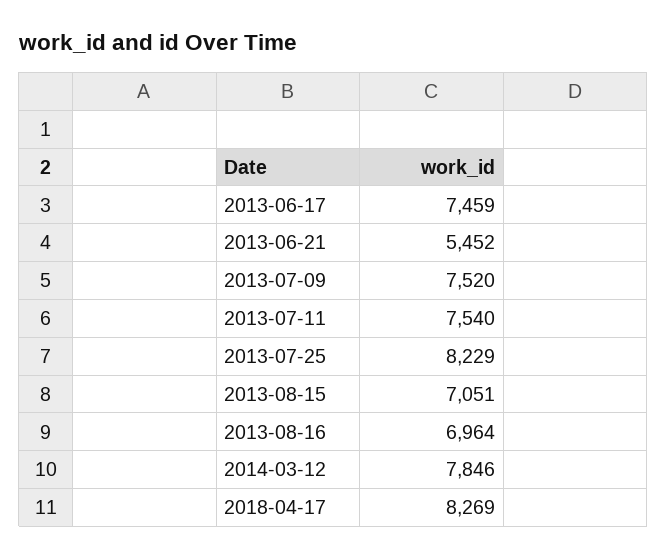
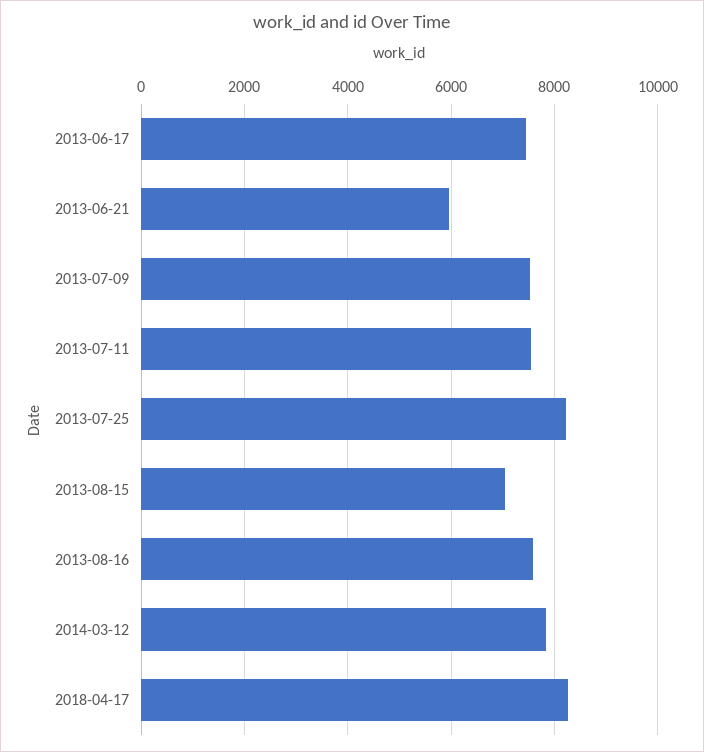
  {
    "2013-06-17": 7459,
-   "2013-06-21": 5452,
+   "2013-06-21": 6000,
    "2013-07-09": 7520,
    "2013-07-11": 7540,
    "2013-07-25": 8229,
    "2013-08-15": 7051,
-   "2013-08-16": 6964,
+   "2013-08-16": 7600,
    "2014-03-12": 7846,
    "2018-04-17": 8269
  }

